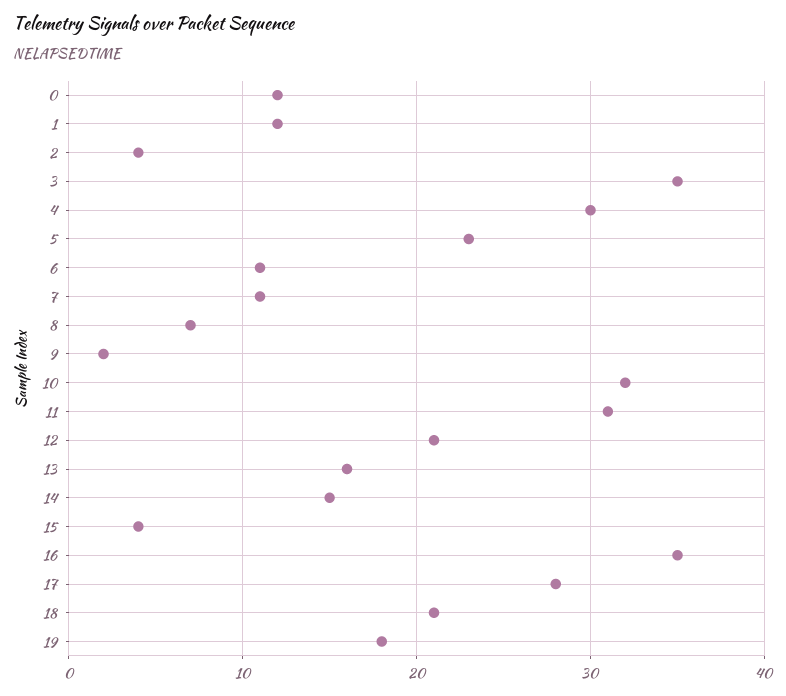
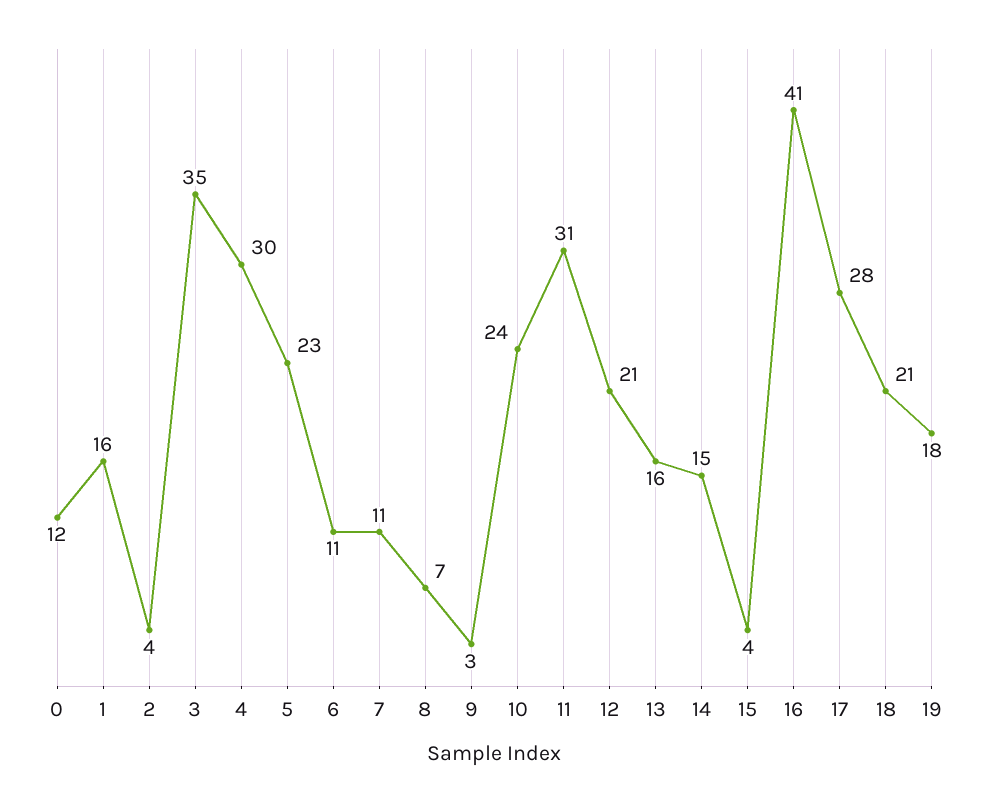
  {
    "0": 12,
-   "1": 12,
+   "1": 16,
    "2": 4,
    "3": 35,
    "4": 30,
    "5": 23,
    "6": 11,
    "7": 11,
    "8": 7,
-   "9": 2,
+   "9": 3,
-   "10": 32,
+   "10": 24,
    "11": 31,
    "12": 21,
    "13": 16,
    "14": 15,
    "15": 4,
-   "16": 35,
+   "16": 41,
    "17": 28,
    "18": 21,
    "19": 18
  }

